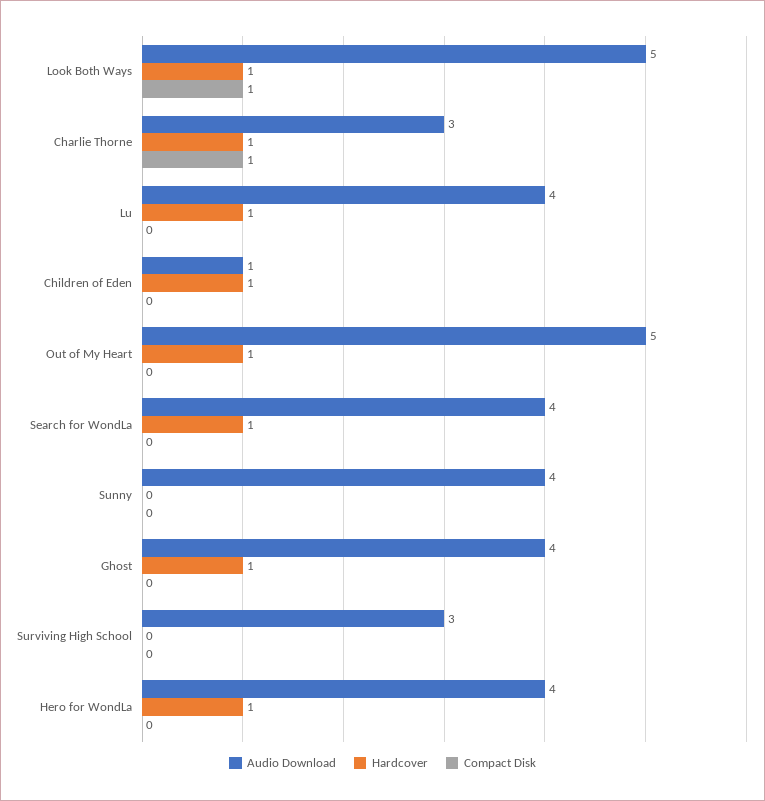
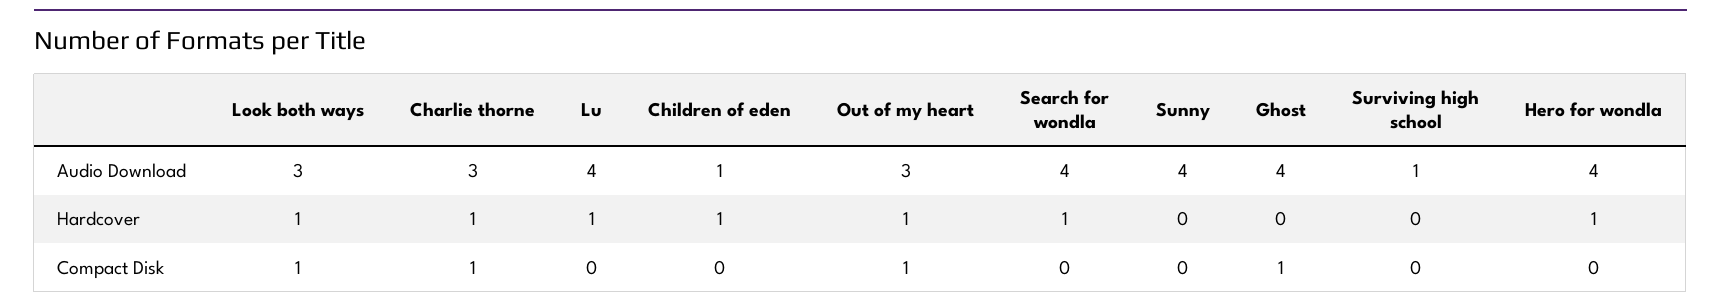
  {
    "Audio Download": {
-     "Look Both Ways": 5,
+     "Look Both Ways": 3,
      "Charlie Thorne": 3,
      "Lu": 4,
      "Children of Eden": 1,
-     "Out of My Heart": 5,
+     "Out of My Heart": 3,
      "Search for WondLa": 4,
      "Sunny": 4,
      "Ghost": 4,
-     "Surviving High School": 3,
+     "Surviving High School": 1,
      "Hero for WondLa": 4
    },
    "Hardcover": {
      "Look Both Ways": 1,
      "Charlie Thorne": 1,
      "Lu": 1,
      "Children of Eden": 1,
      "Out of My Heart": 1,
      "Search for WondLa": 1,
      "Sunny": 0,
-     "Ghost": 1,
+     "Ghost": 0,
      "Surviving High School": 0,
      "Hero for WondLa": 1
    },
    "Compact Disk": {
      "Look Both Ways": 1,
      "Charlie Thorne": 1,
      "Lu": 0,
      "Children of Eden": 0,
-     "Out of My Heart": 0,
+     "Out of My Heart": 1,
      "Search for WondLa": 0,
      "Sunny": 0,
-     "Ghost": 0,
+     "Ghost": 1,
      "Surviving High School": 0,
      "Hero for WondLa": 0
    }
  }

